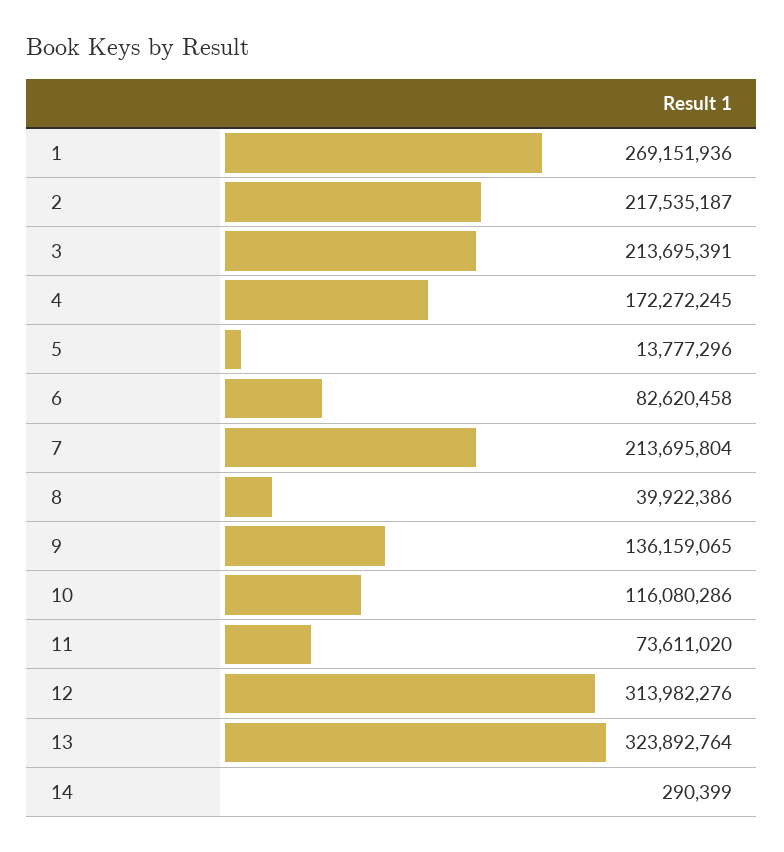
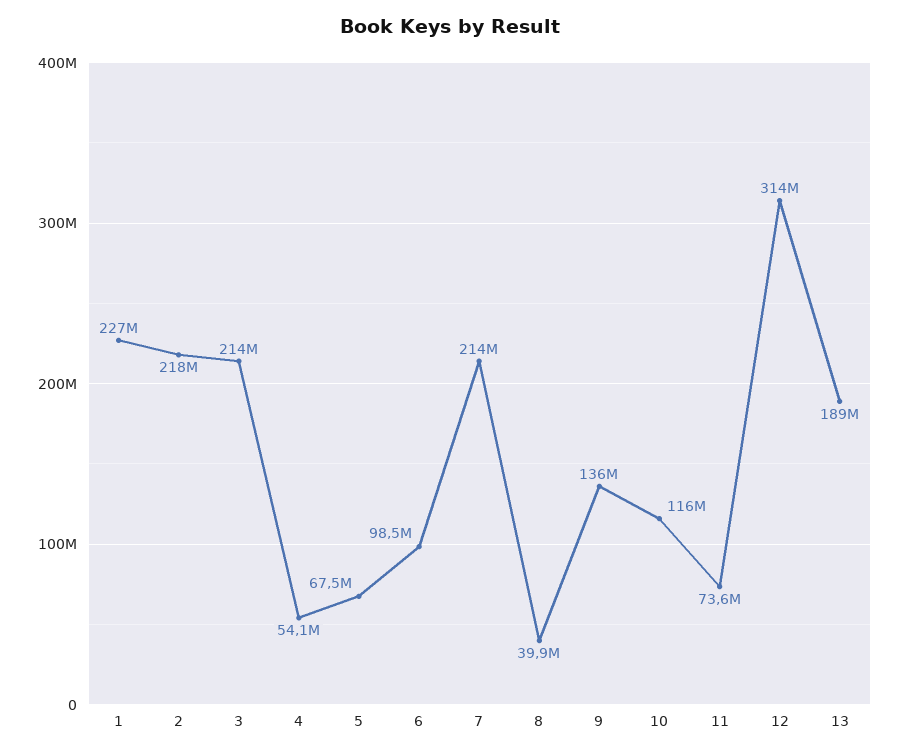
  {
-   "1": 269151936,
+   "1": 227000000,
    "2": 217535187,
    "3": 213695391,
-   "4": 172272245,
+   "4": 54100000,
-   "5": 13777296,
+   "5": 67500000,
-   "6": 82620458,
+   "6": 98500000,
    "7": 213695804,
    "8": 39922386,
    "9": 136159065,
    "10": 116080286,
    "11": 73611020,
    "12": 313982276,
-   "13": 323892764,
+   "13": 189000000
-   "14": 290399
  }

